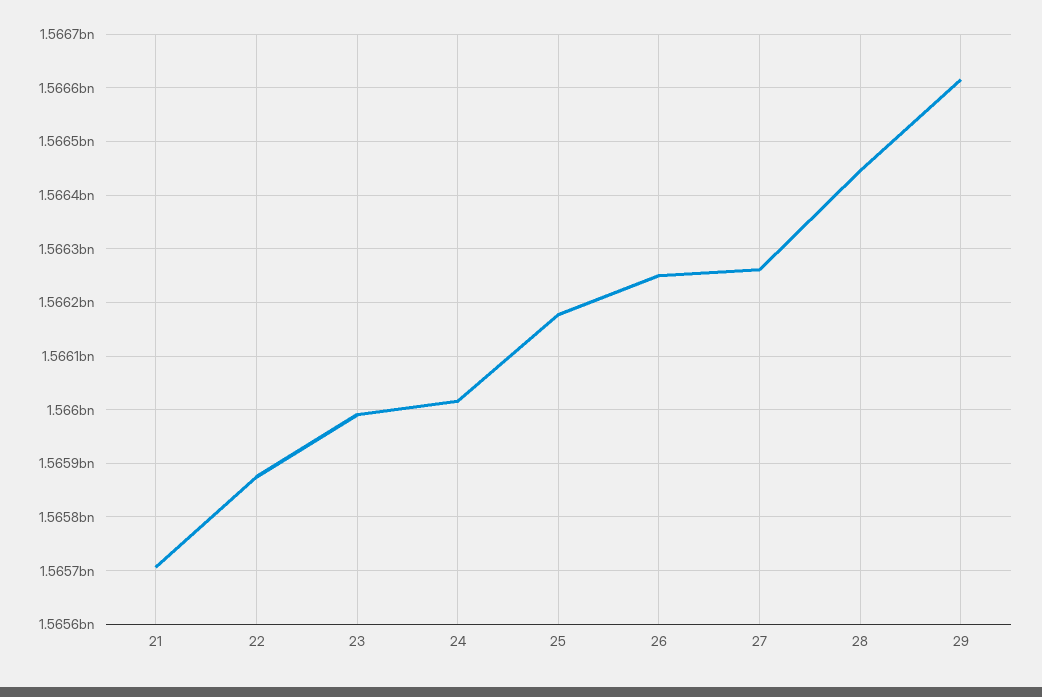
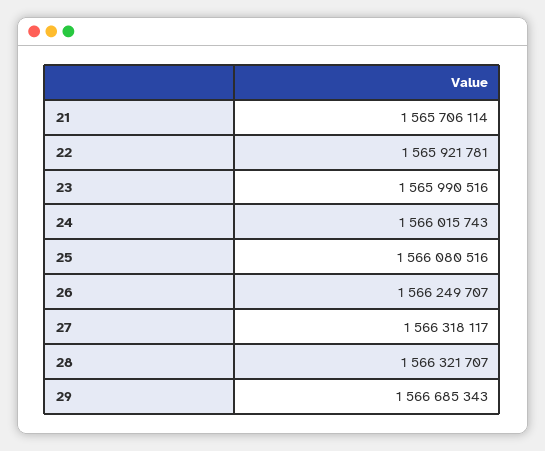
  {
    "21": 1565706114,
-   "22": 1565880000,
+   "22": 1565921781,
    "23": 1565990516,
    "24": 1566015743,
-   "25": 1566180000,
+   "25": 1566080516,
    "26": 1566249707,
-   "27": 1566260000,
+   "27": 1566318117,
-   "28": 1566440000,
+   "28": 1566321707,
-   "29": 1566620000
+   "29": 1566685343
  }

